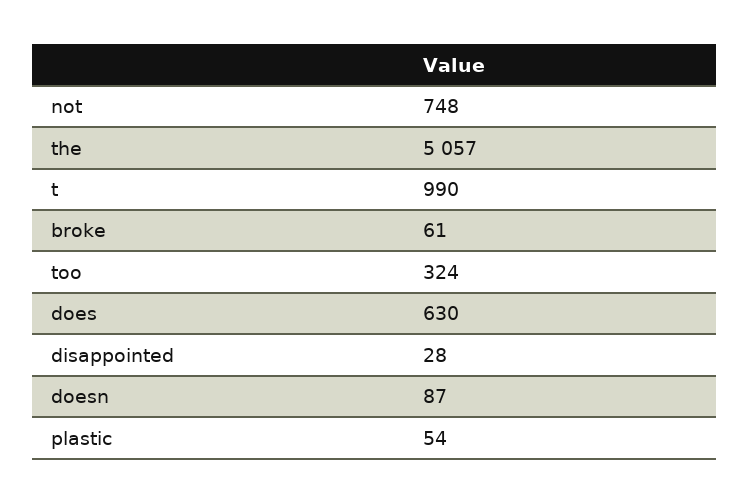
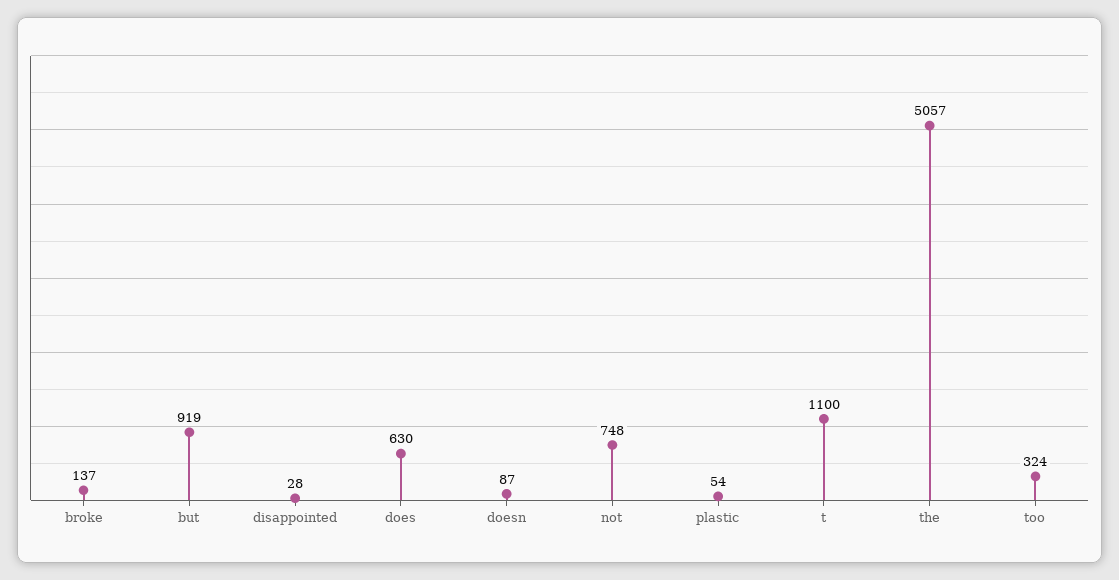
  {
    "not": 748,
    "the": 5057,
-   "t": 990,
+   "t": 1100,
-   "broke": 61,
+   "broke": 137,
    "too": 324,
    "does": 630,
    "disappointed": 28,
    "doesn": 87,
-   "plastic": 54
+   "plastic": 54,
+   "but": 919
  }

